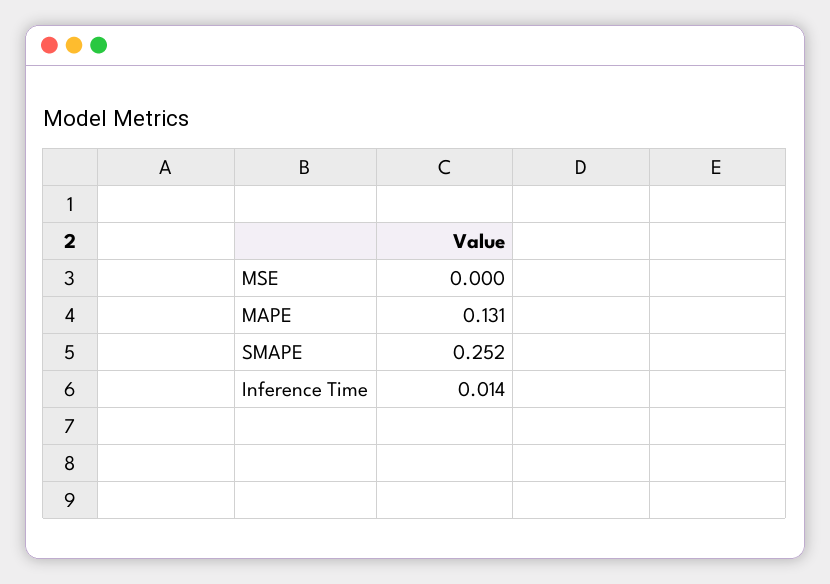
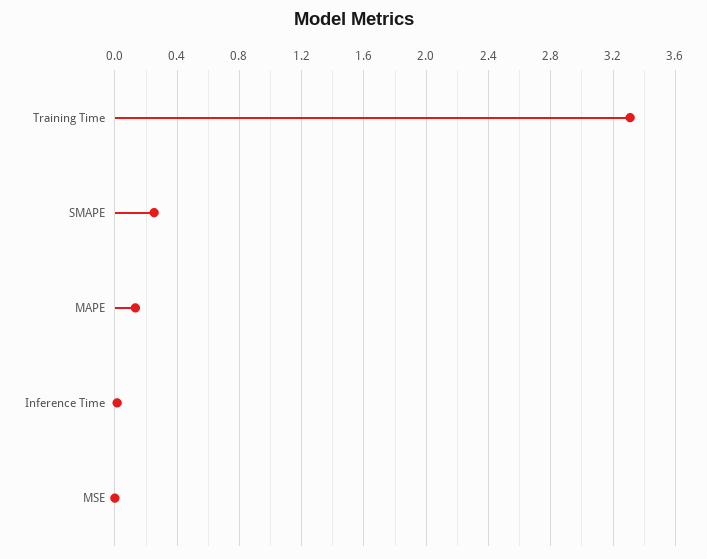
  {
    "MSE": 0,
    "MAPE": 0.131,
    "SMAPE": 0.252,
-   "Inference Time": 0.014
+   "Inference Time": 0.014,
+   "Training Time": 3.3
  }

